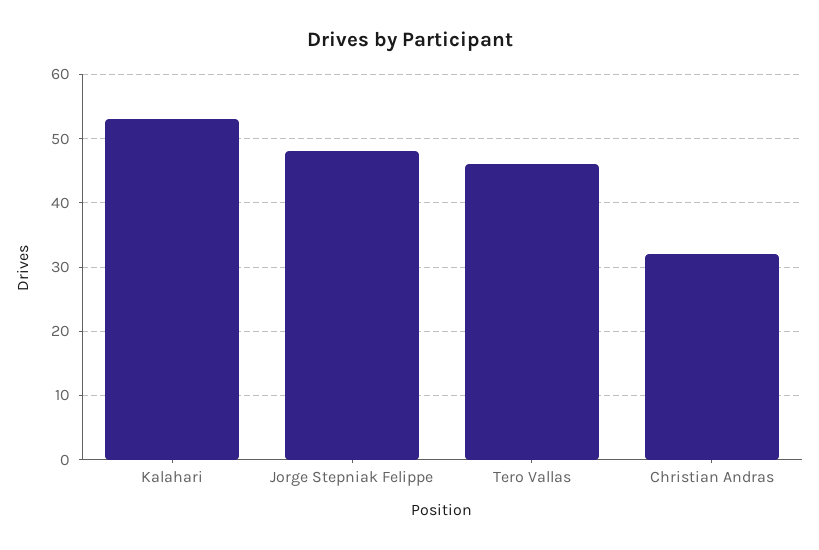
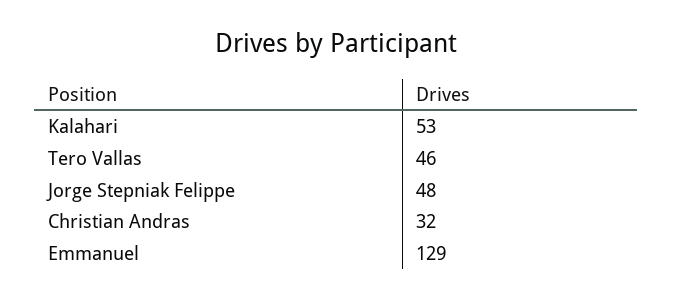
  {
    "Kalahari": 53,
    "Jorge Stepniak Felippe": 48,
    "Tero Vallas": 46,
-   "Christian Andras": 32
+   "Christian Andras": 32,
+   "Emmanuel": 129
  }

